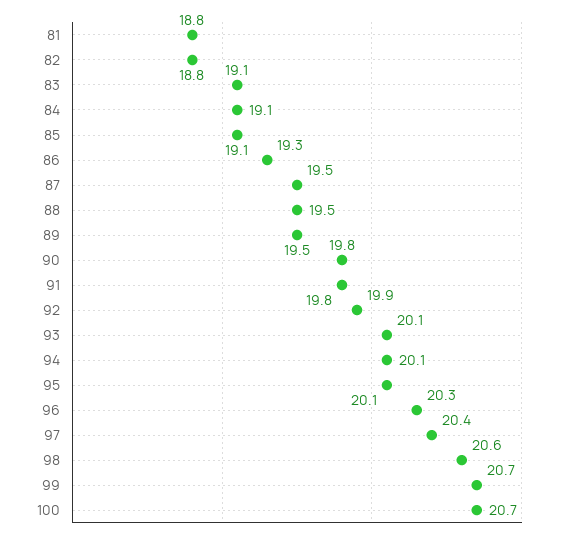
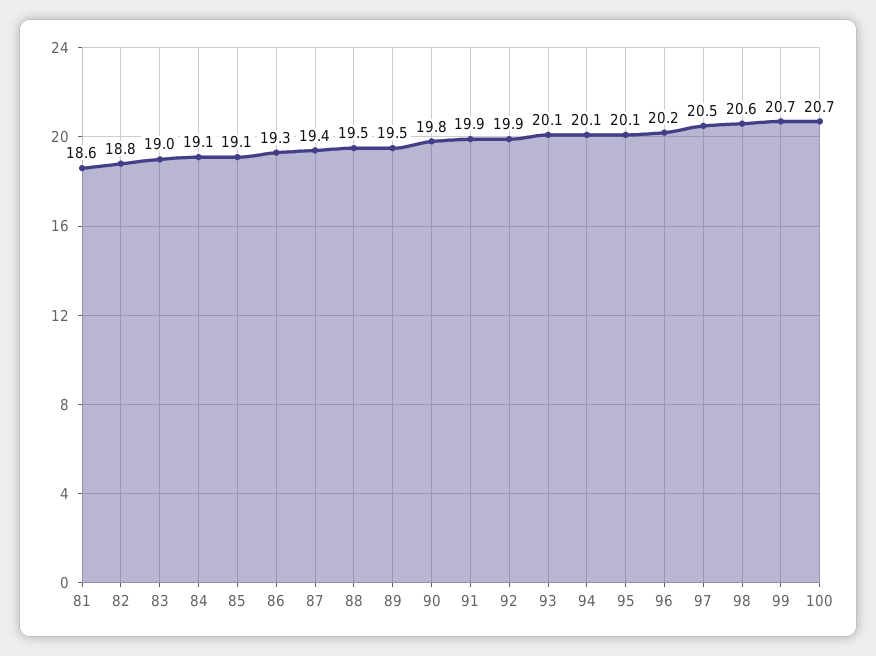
  {
-   "81": 18.8,
+   "81": 18.6,
    "82": 18.8,
-   "83": 19.1,
+   "83": 19,
    "84": 19.1,
    "85": 19.1,
    "86": 19.3,
-   "87": 19.5,
+   "87": 19.4,
    "88": 19.5,
    "89": 19.5,
    "90": 19.8,
-   "91": 19.8,
+   "91": 19.9,
    "92": 19.9,
    "93": 20.1,
    "94": 20.1,
    "95": 20.1,
-   "96": 20.3,
+   "96": 20.2,
-   "97": 20.4,
+   "97": 20.5,
    "98": 20.6,
    "99": 20.7,
    "100": 20.7
  }

